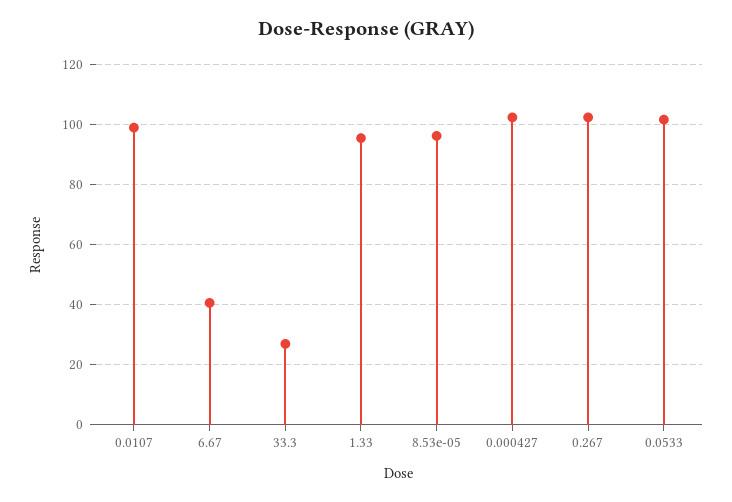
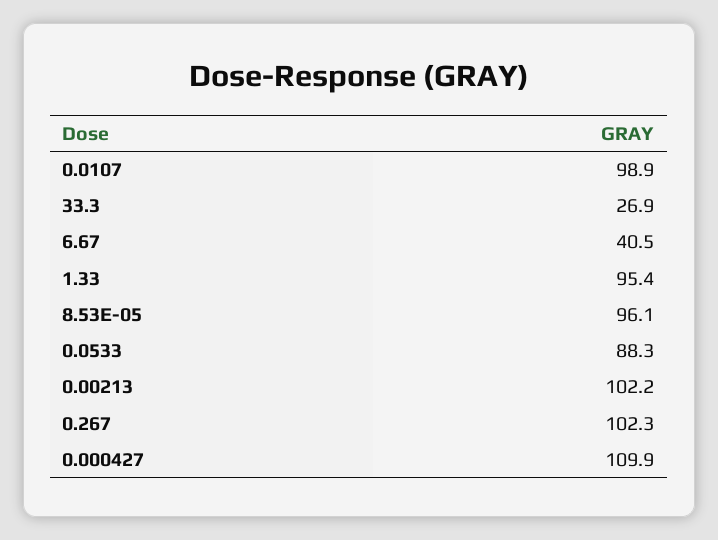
  {
    "0.0107": 98.9,
    "6.67": 40.5,
    "33.3": 26.9,
    "1.33": 95.4,
    "8.53e-05": 96.1,
-   "0.000427": 102,
+   "0.000427": 109.9,
    "0.267": 102.3,
-   "0.0533": 102
+   "0.0533": 88.3,
+   "0.00213": 102.2
  }

